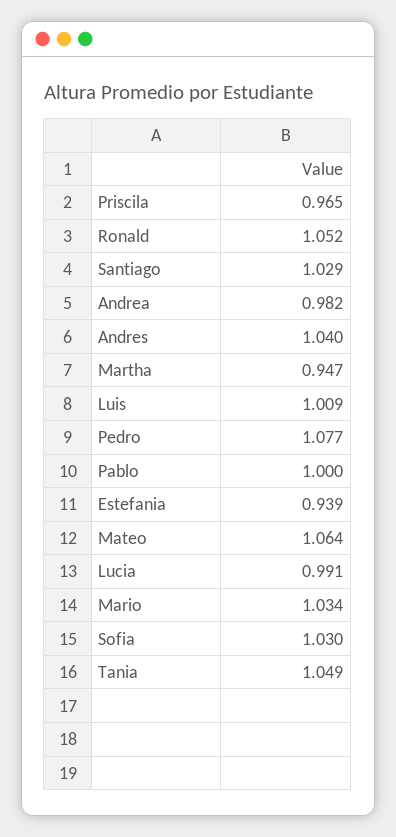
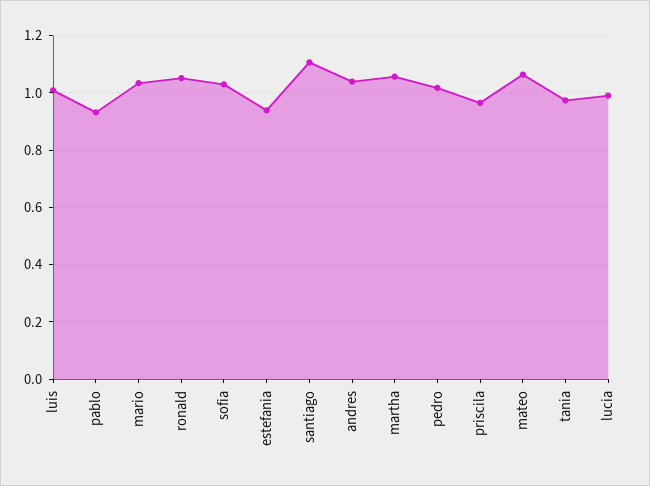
  {
    "Priscila": 0.965,
    "Ronald": 1.052,
-   "Santiago": 1.029,
+   "Santiago": 1.1,
-   "Andrea": 0.982,
    "Andres": 1.04,
-   "Martha": 0.947,
+   "Martha": 1.05,
    "Luis": 1.009,
-   "Pedro": 1.077,
+   "Pedro": 1.025,
-   "Pablo": 1,
+   "Pablo": 0.925,
    "Estefania": 0.939,
    "Mateo": 1.064,
    "Lucia": 0.991,
    "Mario": 1.034,
    "Sofia": 1.03,
-   "Tania": 1.049
+   "Tania": 0.975
  }

